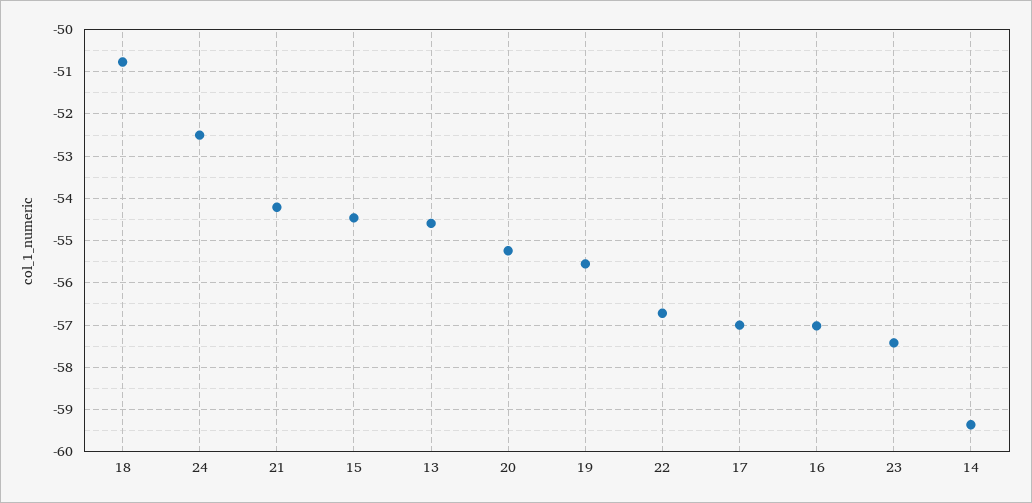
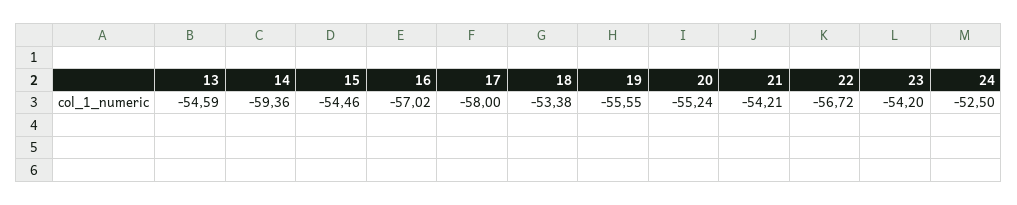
  {
-   "18": -50.8,
+   "18": -53.38,
    "24": -52.5,
    "21": -54.21,
    "15": -54.46,
    "13": -54.59,
    "20": -55.24,
    "19": -55.55,
    "22": -56.72,
-   "17": -57,
+   "17": -58,
    "16": -57.02,
-   "23": -57.4,
+   "23": -54.2,
    "14": -59.36
  }

